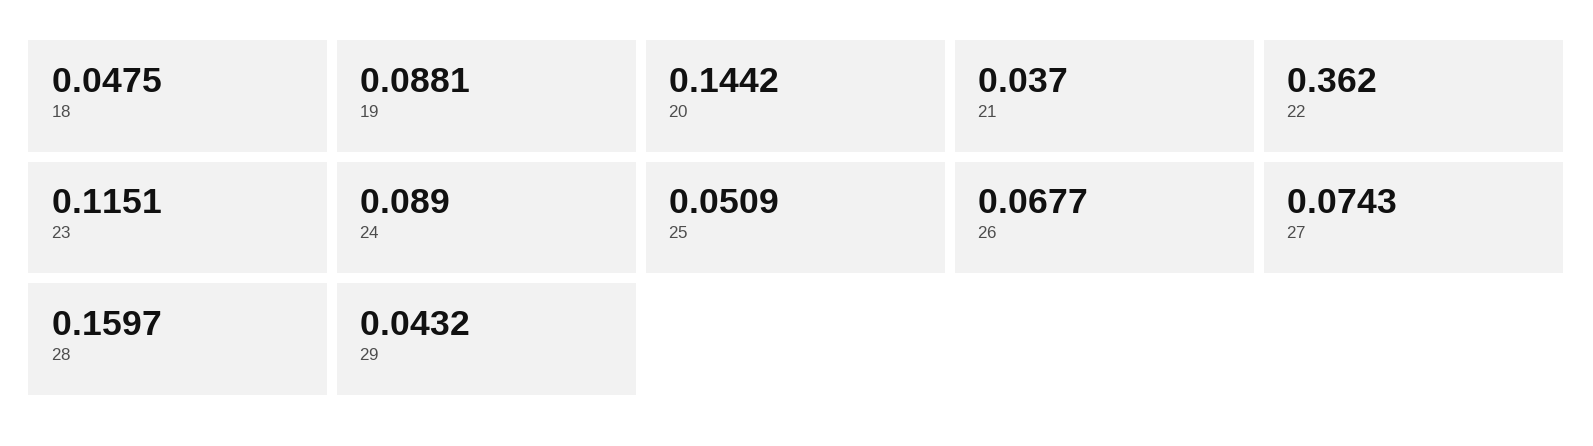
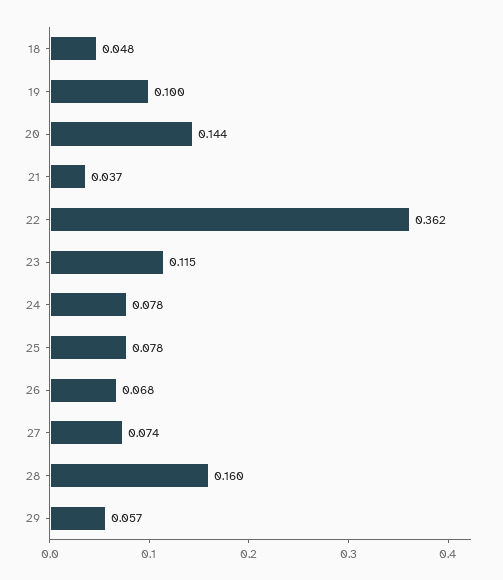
  {
    "18": 0.0475,
-   "19": 0.0881,
+   "19": 0.1,
    "20": 0.1442,
    "21": 0.037,
    "22": 0.362,
    "23": 0.1151,
-   "24": 0.089,
+   "24": 0.078,
-   "25": 0.0509,
+   "25": 0.078,
    "26": 0.0677,
    "27": 0.0743,
    "28": 0.1597,
-   "29": 0.0432
+   "29": 0.057
  }

